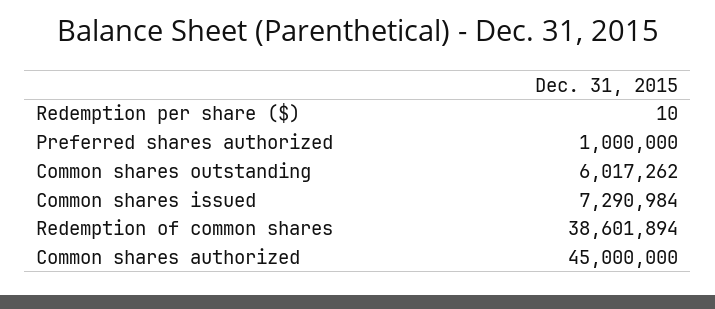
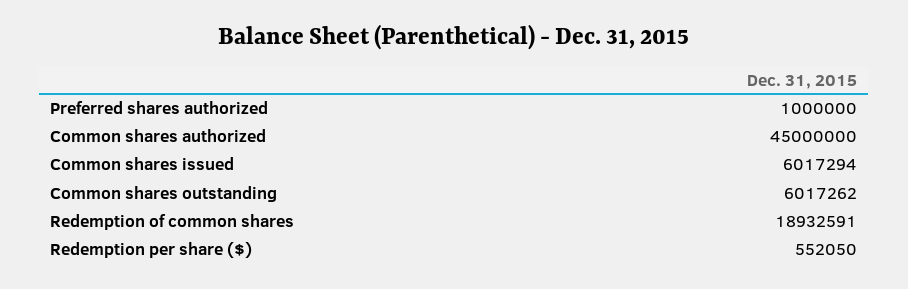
  {
-   "Redemption per share ($)": 10,
+   "Redemption per share ($)": 552050,
    "Preferred shares authorized": 1000000,
    "Common shares outstanding": 6017262,
-   "Common shares issued": 7290984,
+   "Common shares issued": 6017294,
-   "Redemption of common shares": 38601894,
+   "Redemption of common shares": 18932591,
    "Common shares authorized": 45000000
  }

